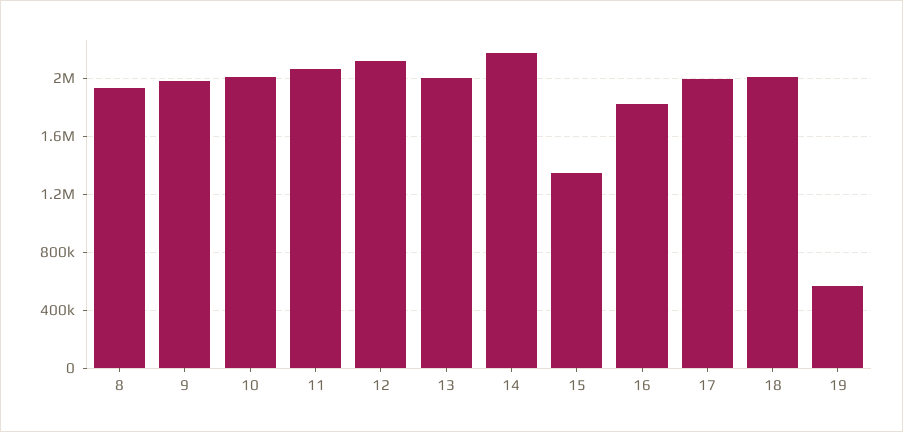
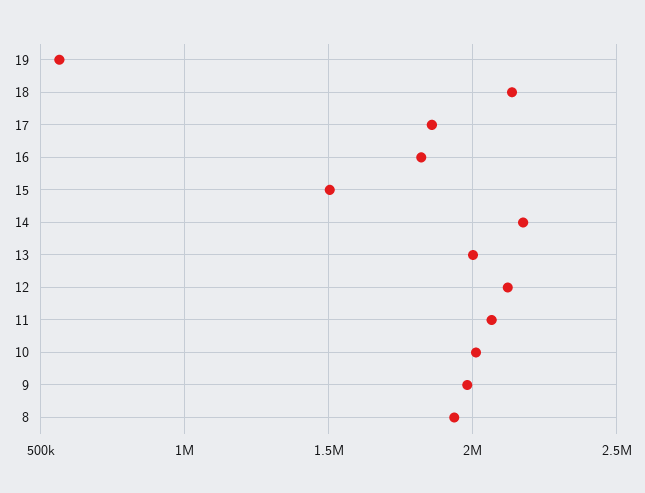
  {
    "8": 1950000,
    "9": 2000000,
    "10": 2000000,
    "11": 2050000,
    "12": 2100000,
    "13": 2000000,
    "14": 2150000,
-   "15": 1350000,
+   "15": 1500000,
    "16": 1800000,
-   "17": 2000000,
+   "17": 1850000,
-   "18": 2000000,
+   "18": 2150000,
    "19": 550000
  }

